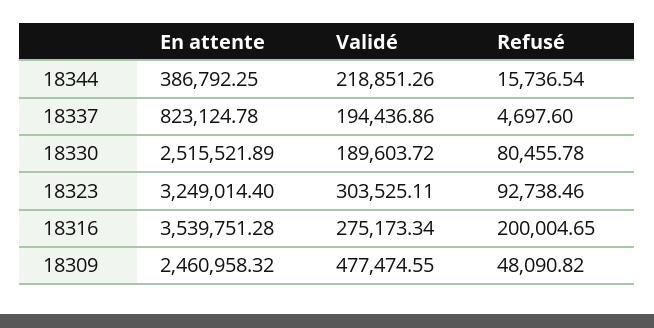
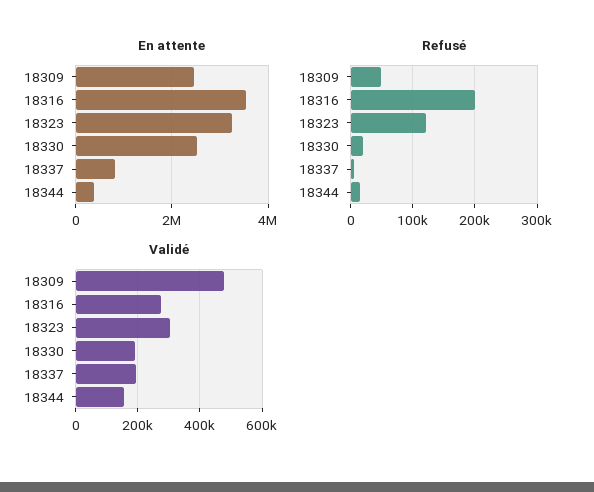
  {
    "En attente": {
      "18344": 386792.25,
      "18337": 823124.78,
      "18330": 2515521.89,
      "18323": 3249014.4,
      "18316": 3539751.28,
      "18309": 2460958.32
    },
    "Validé": {
-     "18344": 218851.26,
+     "18344": 160000,
      "18337": 194436.86,
      "18330": 189603.72,
      "18323": 303525.11,
      "18316": 275173.34,
      "18309": 477474.55
    },
    "Refusé": {
      "18344": 15736.54,
      "18337": 4697.6,
-     "18330": 80455.78,
+     "18330": 20000,
-     "18323": 92738.46,
+     "18323": 120000,
      "18316": 200004.65,
      "18309": 48090.82
    }
  }

